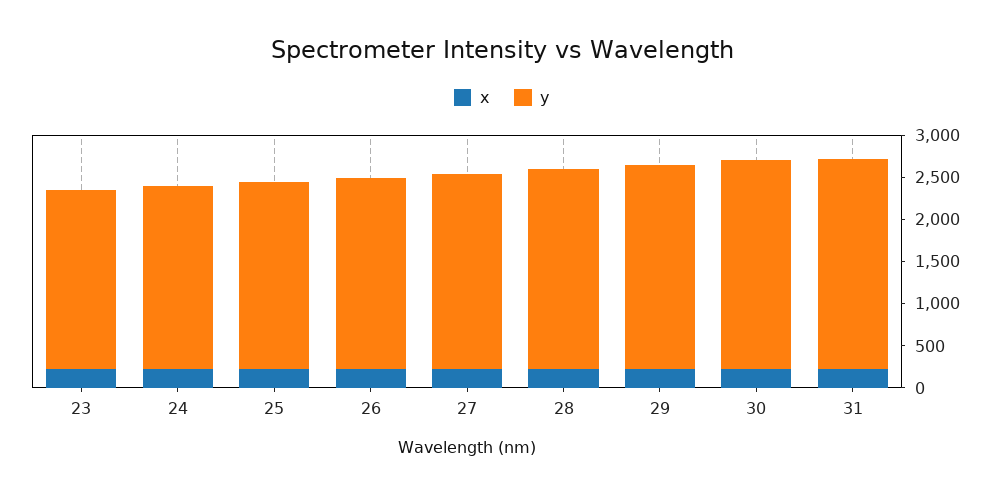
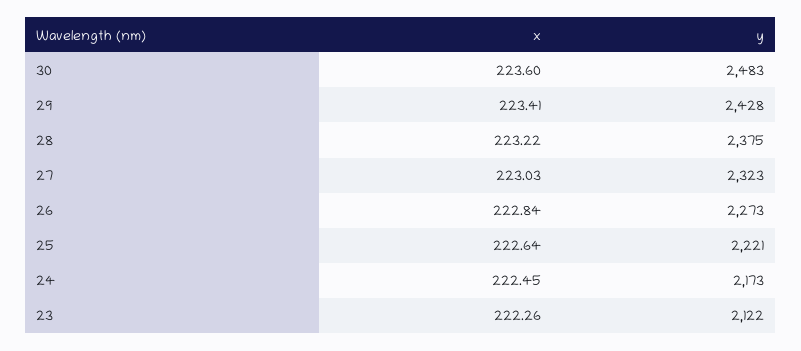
  {
    "x": {
      "23": 222.26,
      "24": 222.45,
      "25": 222.64,
      "26": 222.84,
      "27": 223.03,
      "28": 223.22,
      "29": 223.41,
-     "30": 223.6,
+     "30": 223.6
-     "31": 200
    },
    "y": {
      "23": 2122,
      "24": 2173,
      "25": 2221,
      "26": 2273,
      "27": 2323,
      "28": 2375,
      "29": 2428,
-     "30": 2483,
+     "30": 2483
-     "31": 2500
    }
  }

